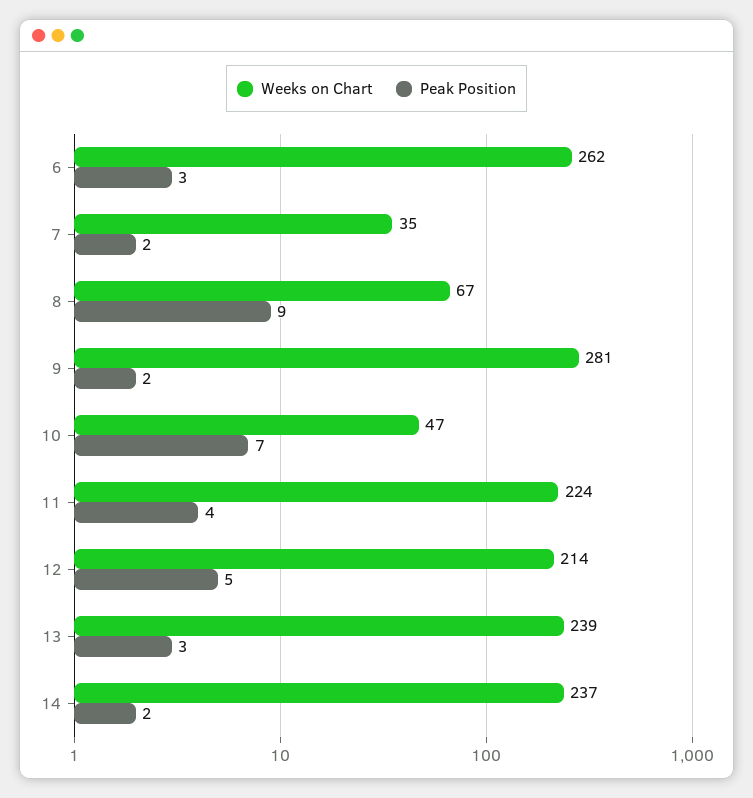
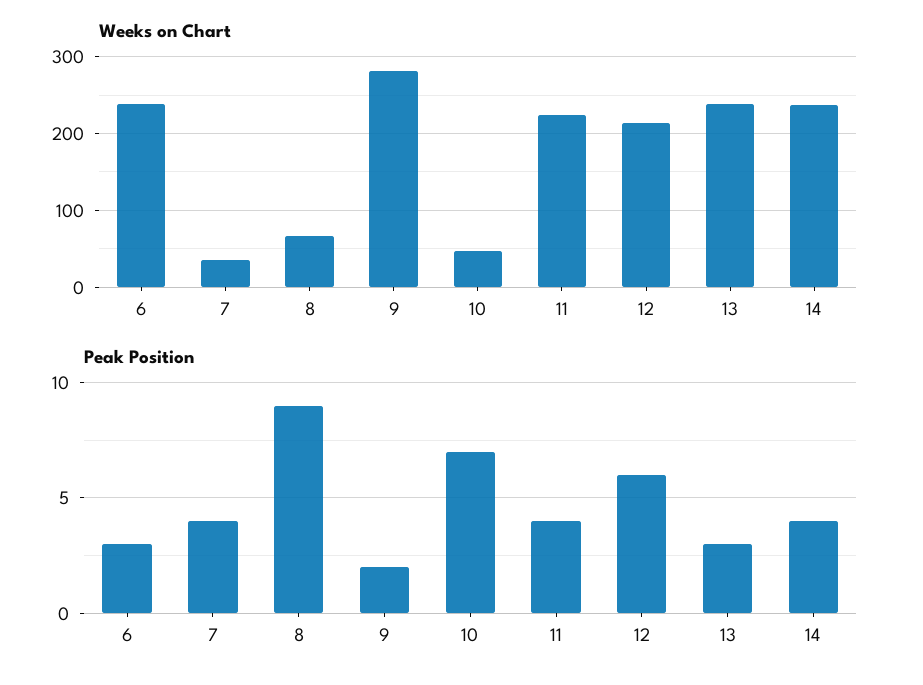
  {
    "Weeks on Chart": {
-     "6": 262,
+     "6": 240,
      "7": 35,
      "8": 67,
      "9": 281,
      "10": 47,
      "11": 224,
      "12": 214,
      "13": 239,
      "14": 237
    },
    "Peak Position": {
      "6": 3,
-     "7": 2,
+     "7": 4,
      "8": 9,
      "9": 2,
      "10": 7,
      "11": 4,
-     "12": 5,
+     "12": 6,
      "13": 3,
-     "14": 2
+     "14": 4
    }
  }

